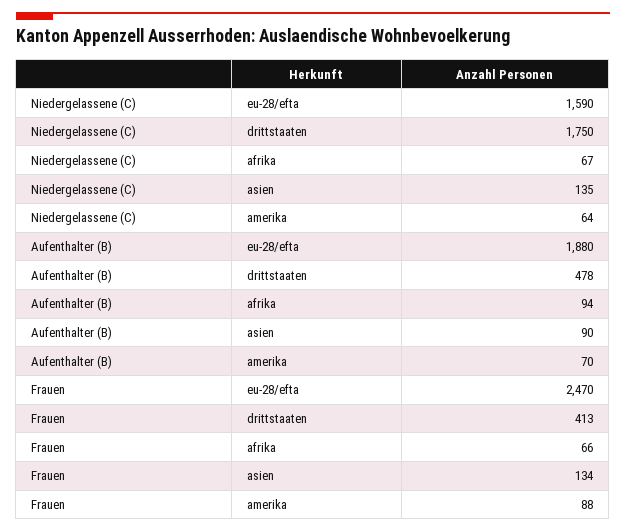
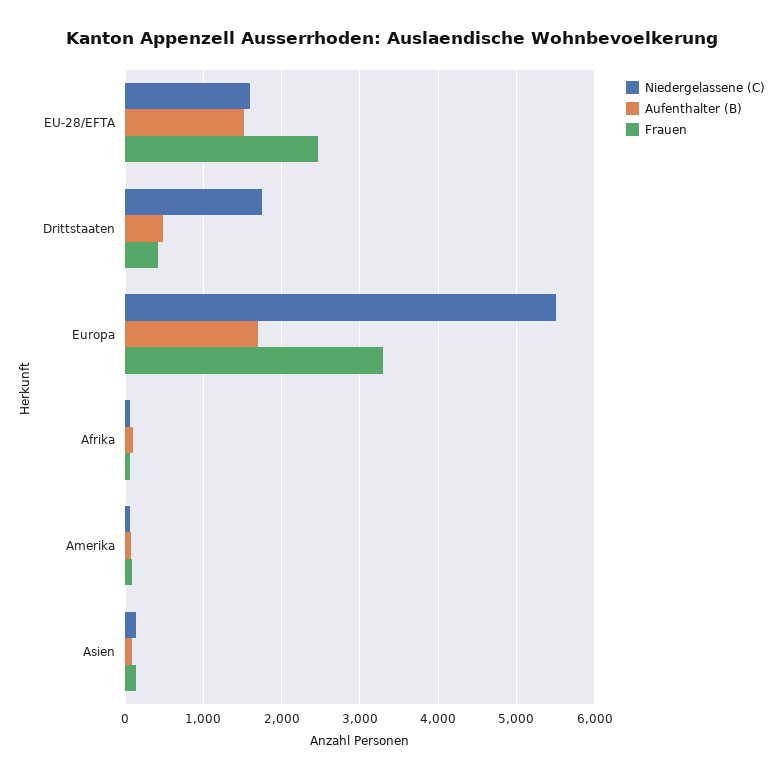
  {
    "Niedergelassene (C)": {
      "eu-28/efta": 1590,
      "drittstaaten": 1750,
      "afrika": 67,
      "asien": 135,
-     "amerika": 64
+     "amerika": 64,
+     "Europa": 5500
    },
    "Aufenthalter (B)": {
-     "eu-28/efta": 1880,
+     "eu-28/efta": 1500,
      "drittstaaten": 478,
      "afrika": 94,
      "asien": 90,
-     "amerika": 70
+     "amerika": 70,
+     "Europa": 1700
    },
    "Frauen": {
      "eu-28/efta": 2470,
      "drittstaaten": 413,
      "afrika": 66,
      "asien": 134,
-     "amerika": 88
+     "amerika": 88,
+     "Europa": 3300
    }
  }

